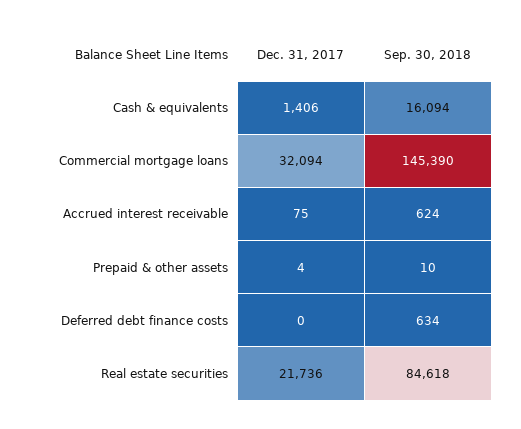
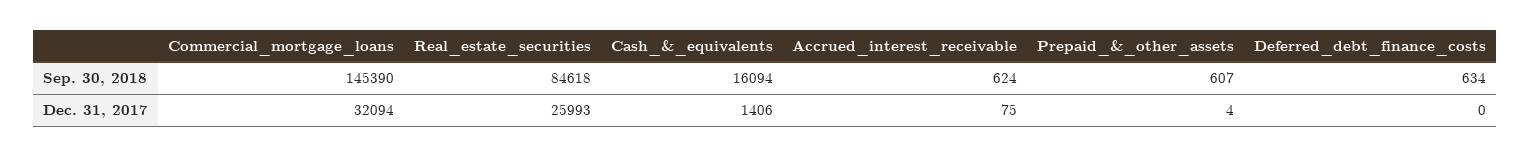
  {
    "Dec. 31, 2017": {
      "Cash & equivalents": 1406,
      "Commercial mortgage loans": 32094,
      "Accrued interest receivable": 75,
      "Prepaid & other assets": 4,
      "Deferred debt finance costs": 0,
-     "Real estate securities": 21736
+     "Real estate securities": 25993
    },
    "Sep. 30, 2018": {
      "Cash & equivalents": 16094,
      "Commercial mortgage loans": 145390,
      "Accrued interest receivable": 624,
-     "Prepaid & other assets": 10,
+     "Prepaid & other assets": 607,
      "Deferred debt finance costs": 634,
      "Real estate securities": 84618
    }
  }

